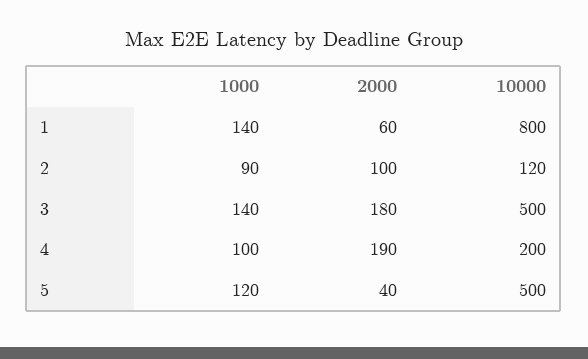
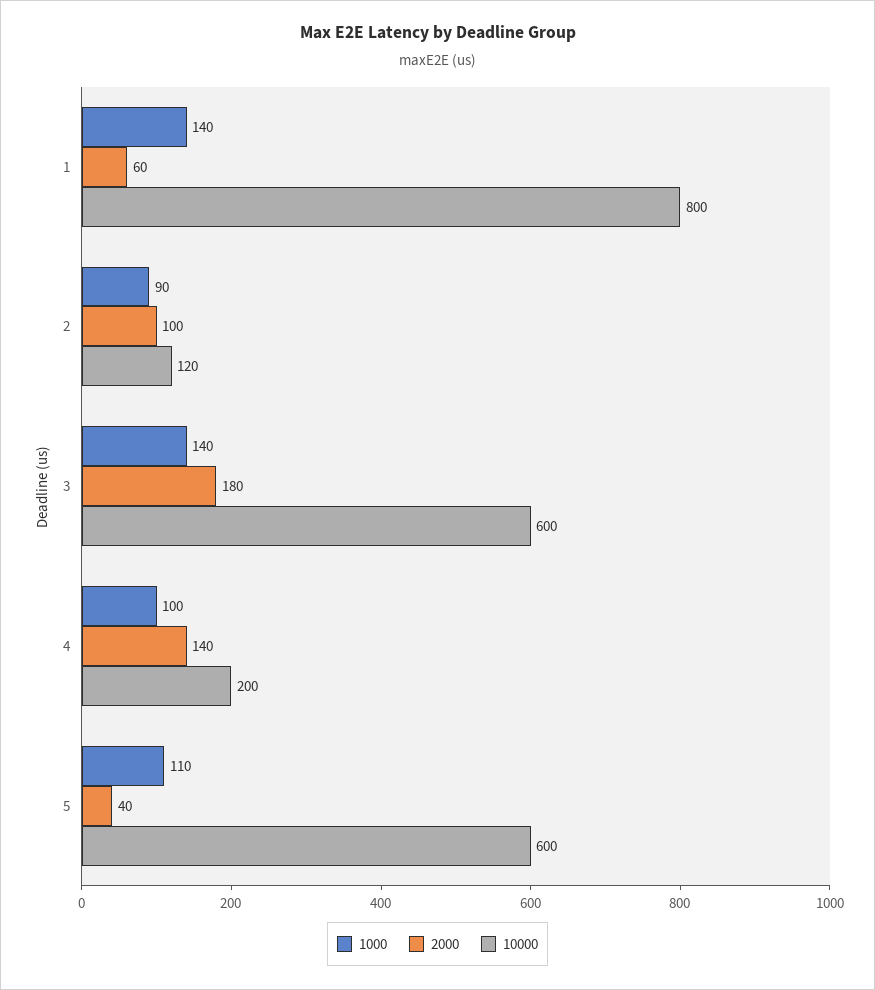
  {
    "1000": {
      "1": 140,
      "2": 90,
      "3": 140,
      "4": 100,
-     "5": 120
+     "5": 110
    },
    "2000": {
      "1": 60,
      "2": 100,
      "3": 180,
-     "4": 190,
+     "4": 140,
      "5": 40
    },
    "10000": {
      "1": 800,
      "2": 120,
-     "3": 500,
+     "3": 600,
      "4": 200,
-     "5": 500
+     "5": 600
    }
  }

